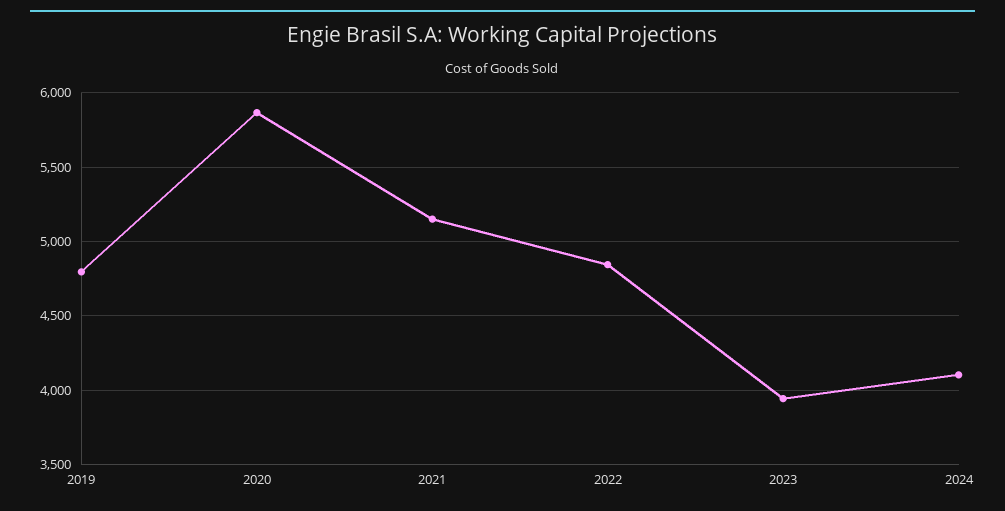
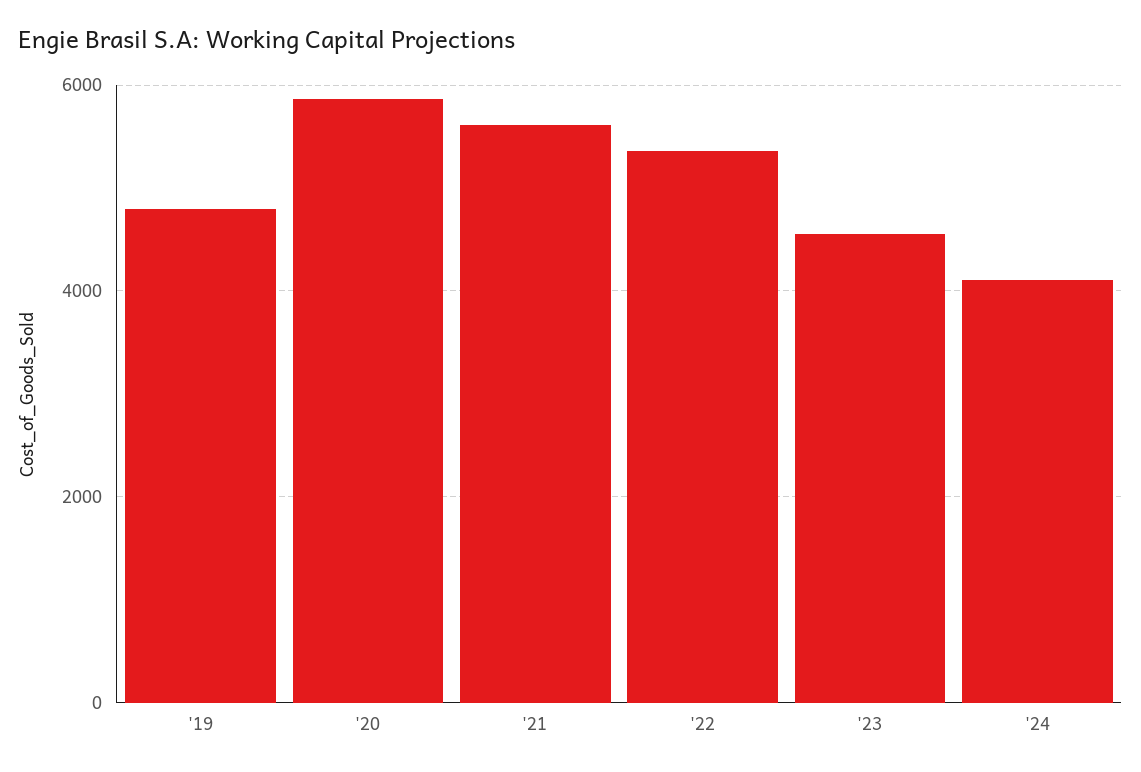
  {
    "2019": 4800,
    "2020": 5850,
-   "2021": 5150,
+   "2021": 5600,
-   "2022": 4850,
+   "2022": 5400,
-   "2023": 3950,
+   "2023": 4600,
    "2024": 4100
  }

